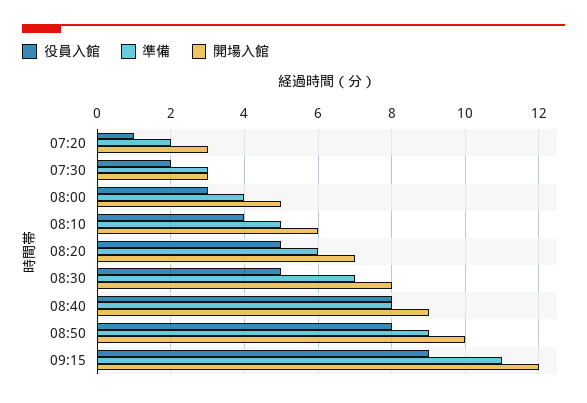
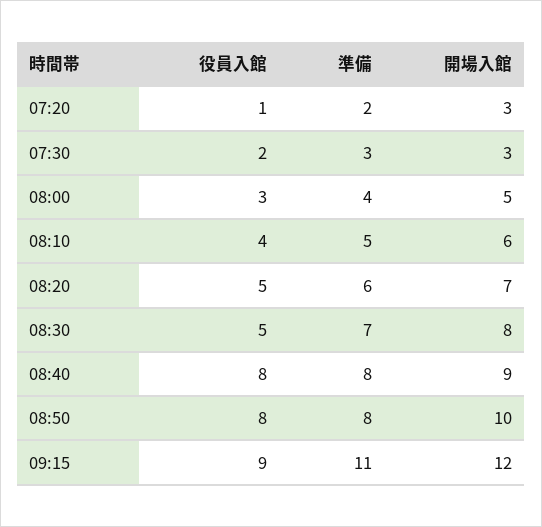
  {
    "役員入館": {
      "07:20": 1,
      "07:30": 2,
      "08:00": 3,
      "08:10": 4,
      "08:20": 5,
      "08:30": 5,
      "08:40": 8,
      "08:50": 8,
      "09:15": 9
    },
    "準備": {
      "07:20": 2,
      "07:30": 3,
      "08:00": 4,
      "08:10": 5,
      "08:20": 6,
      "08:30": 7,
      "08:40": 8,
-     "08:50": 9,
+     "08:50": 8,
      "09:15": 11
    },
    "開場入館": {
      "07:20": 3,
      "07:30": 3,
      "08:00": 5,
      "08:10": 6,
      "08:20": 7,
      "08:30": 8,
      "08:40": 9,
      "08:50": 10,
      "09:15": 12
    }
  }

